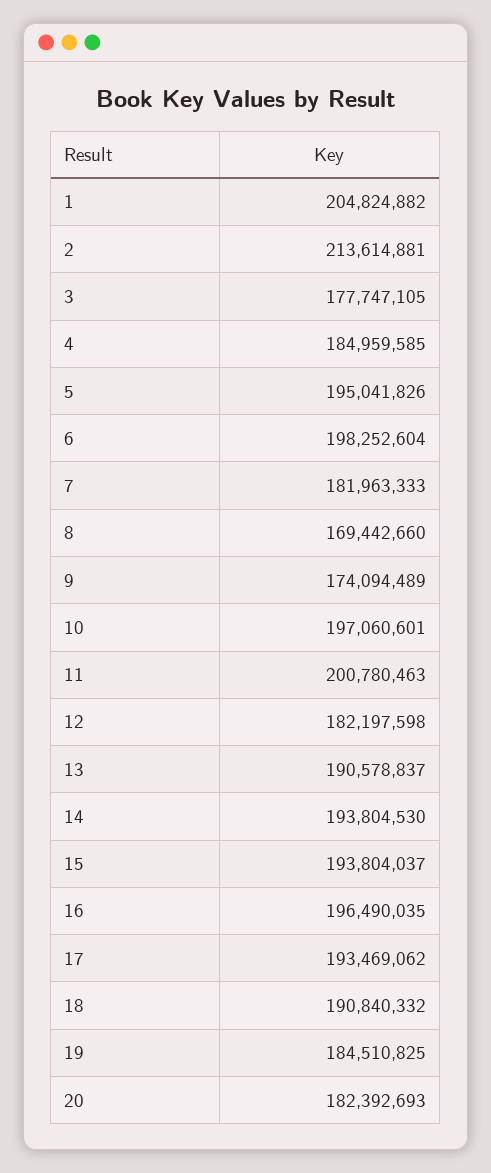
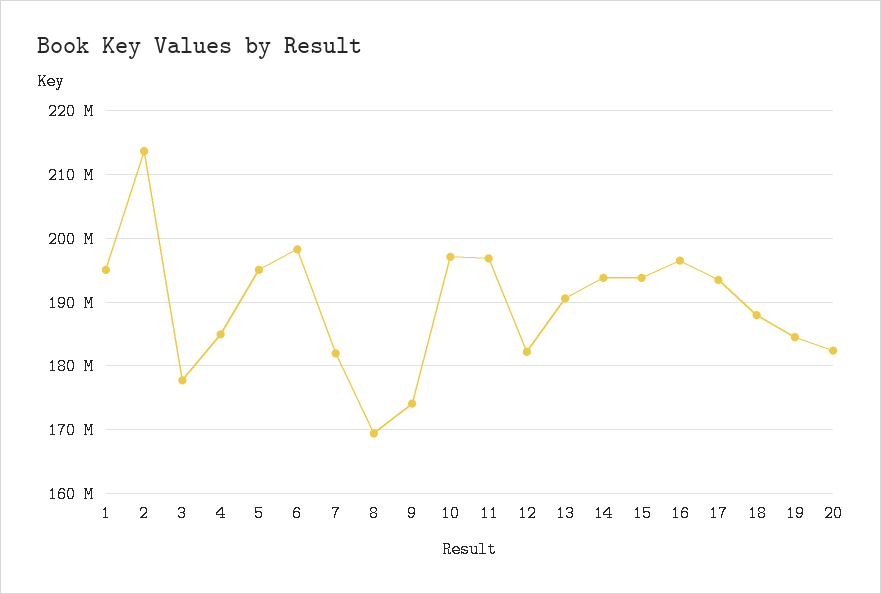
  {
-   "1": 204824882,
+   "1": 195000000,
    "2": 213614881,
    "3": 177747105,
    "4": 184959585,
    "5": 195041826,
    "6": 198252604,
    "7": 181963333,
    "8": 169442660,
    "9": 174094489,
    "10": 197060601,
-   "11": 200780463,
+   "11": 197000000,
    "12": 182197598,
    "13": 190578837,
    "14": 193804530,
    "15": 193804037,
    "16": 196490035,
    "17": 193469062,
-   "18": 190840332,
+   "18": 188000000,
    "19": 184510825,
    "20": 182392693
  }

